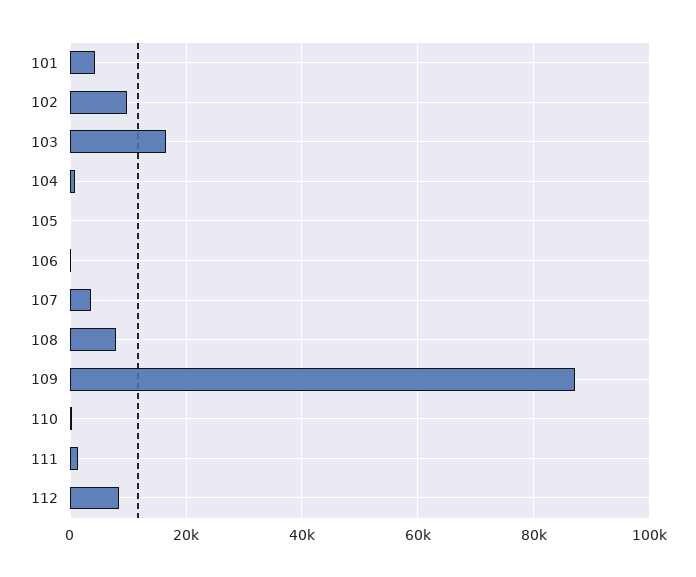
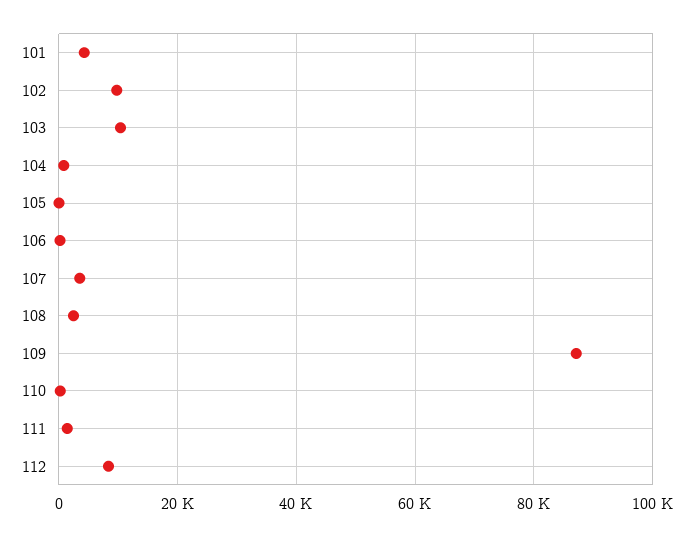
  {
    "101": 4000,
    "102": 10000,
-   "103": 16000,
+   "103": 10000,
    "104": 0,
    "105": 0,
    "106": 0,
    "107": 4000,
-   "108": 8000,
+   "108": 2000,
    "109": 88000,
    "110": 0,
    "111": 2000,
    "112": 8000
  }

